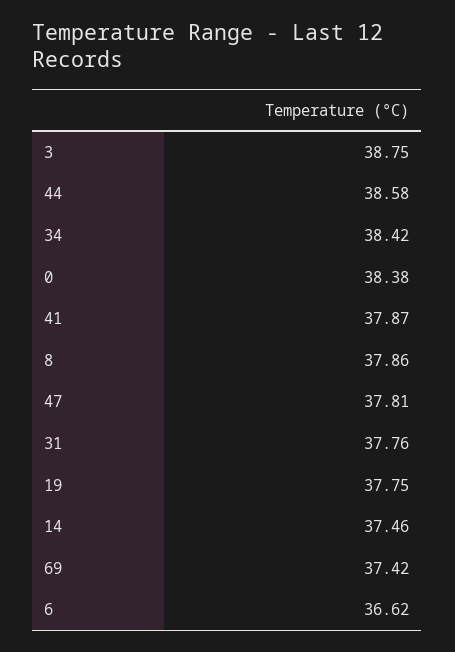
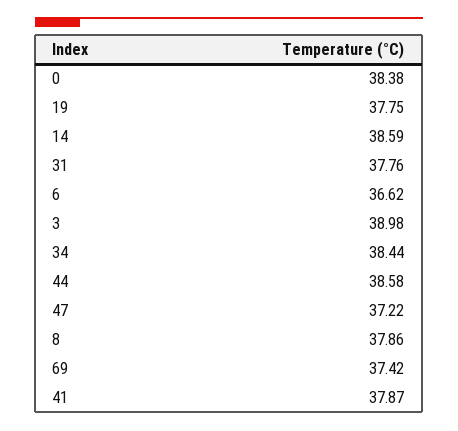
  {
-   "3": 38.75,
+   "3": 38.98,
    "44": 38.58,
-   "34": 38.42,
+   "34": 38.44,
    "0": 38.38,
    "41": 37.87,
    "8": 37.86,
-   "47": 37.81,
+   "47": 37.22,
    "31": 37.76,
    "19": 37.75,
-   "14": 37.46,
+   "14": 38.59,
    "69": 37.42,
    "6": 36.62
  }

